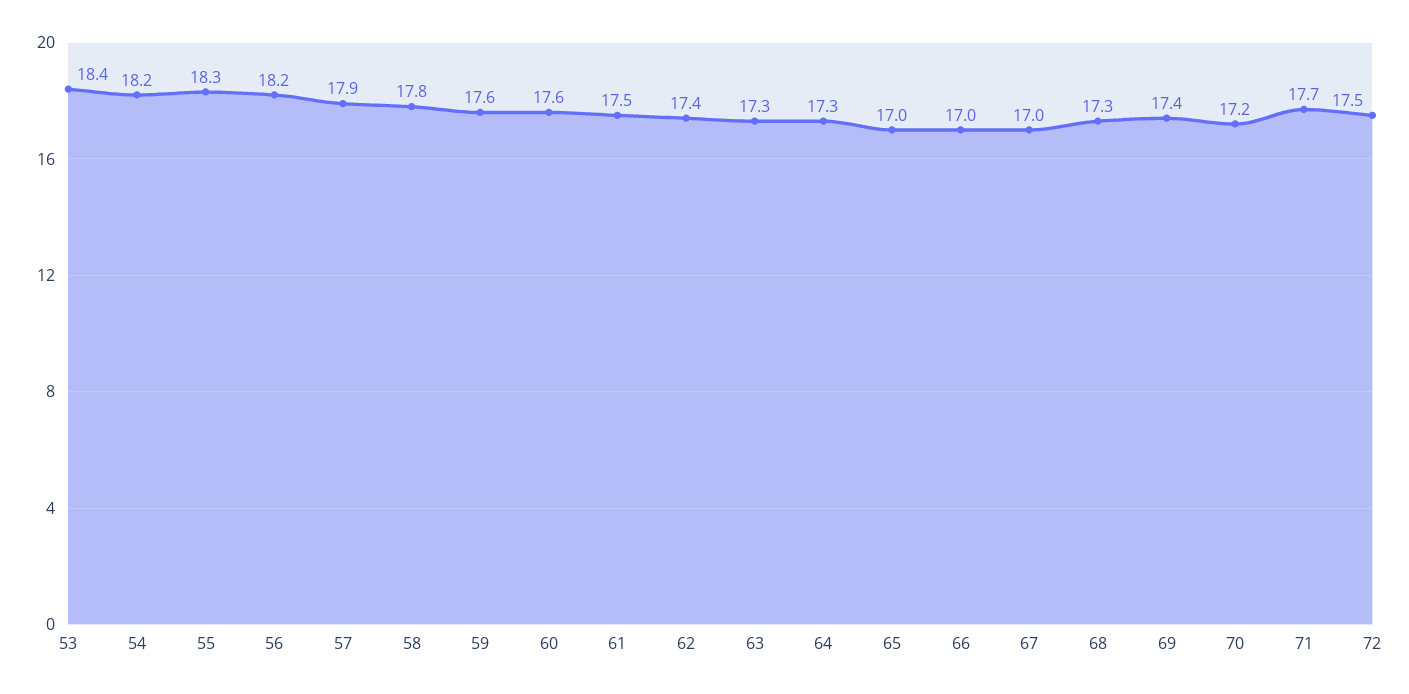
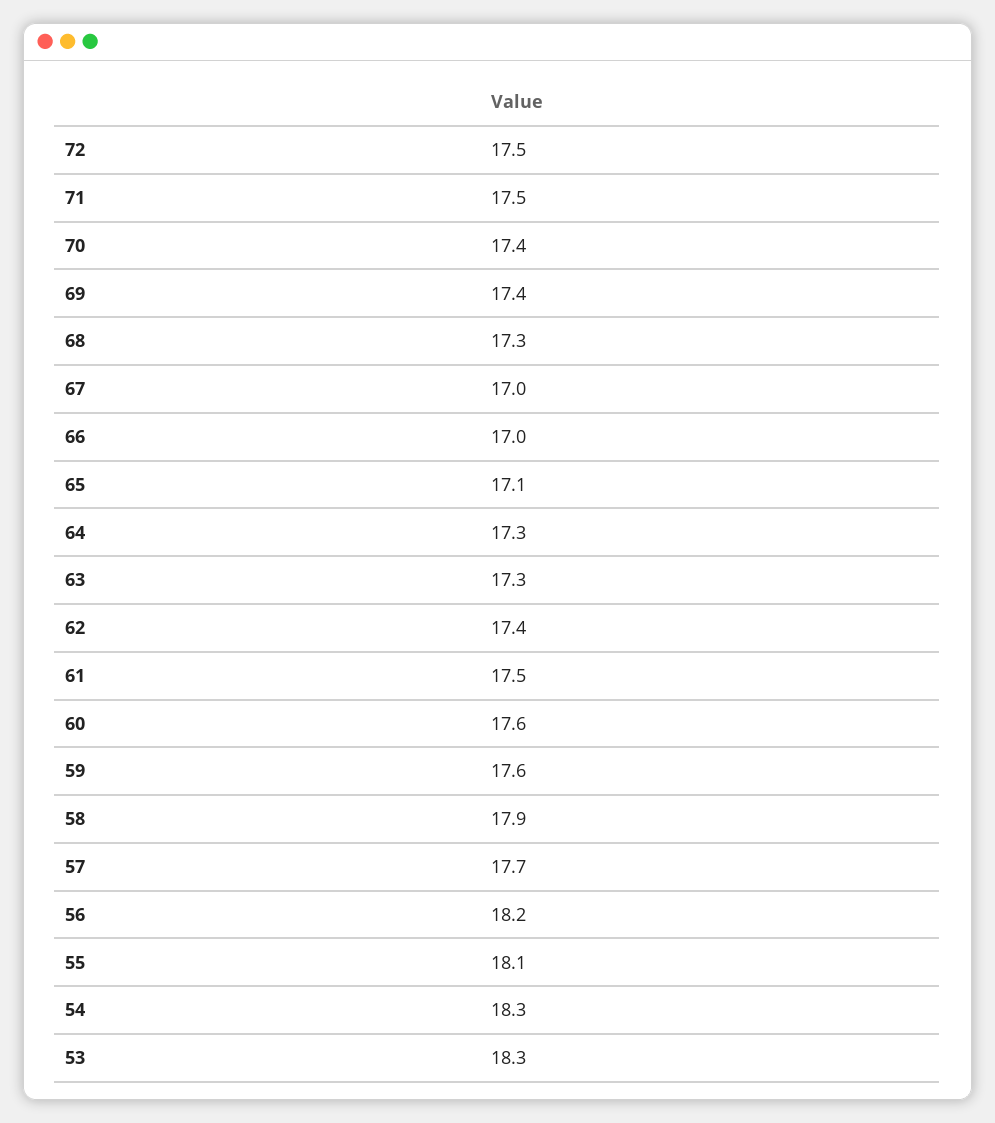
  {
-   "53": 18.4,
+   "53": 18.3,
-   "54": 18.2,
+   "54": 18.3,
-   "55": 18.3,
+   "55": 18.1,
    "56": 18.2,
-   "57": 17.9,
+   "57": 17.7,
-   "58": 17.8,
+   "58": 17.9,
    "59": 17.6,
    "60": 17.6,
    "61": 17.5,
    "62": 17.4,
    "63": 17.3,
    "64": 17.3,
-   "65": 17,
+   "65": 17.1,
    "66": 17,
    "67": 17,
    "68": 17.3,
    "69": 17.4,
-   "70": 17.2,
+   "70": 17.4,
-   "71": 17.7,
+   "71": 17.5,
    "72": 17.5
  }

